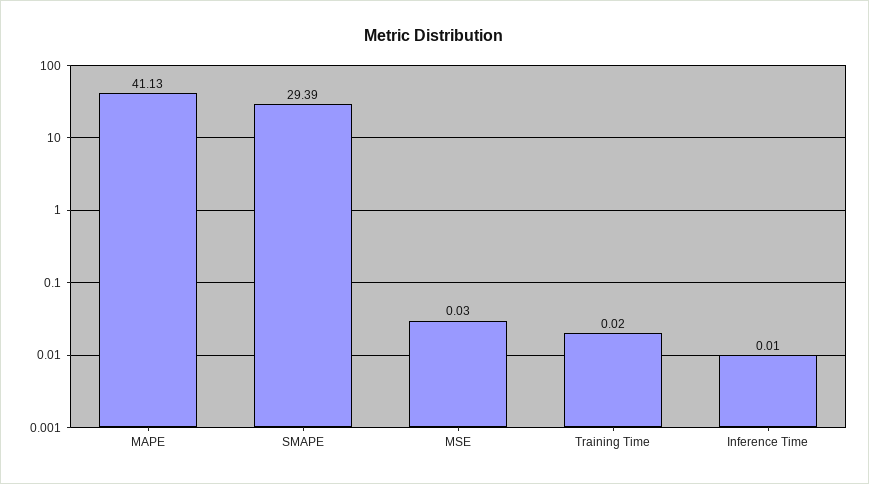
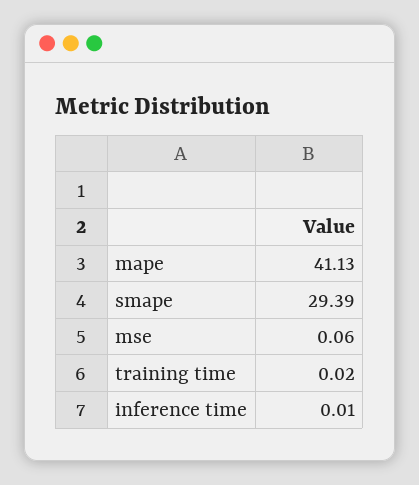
  {
    "MAPE": 41.13,
    "SMAPE": 29.39,
-   "MSE": 0.03,
+   "MSE": 0.06,
    "Training Time": 0.02,
    "Inference Time": 0.01
  }

